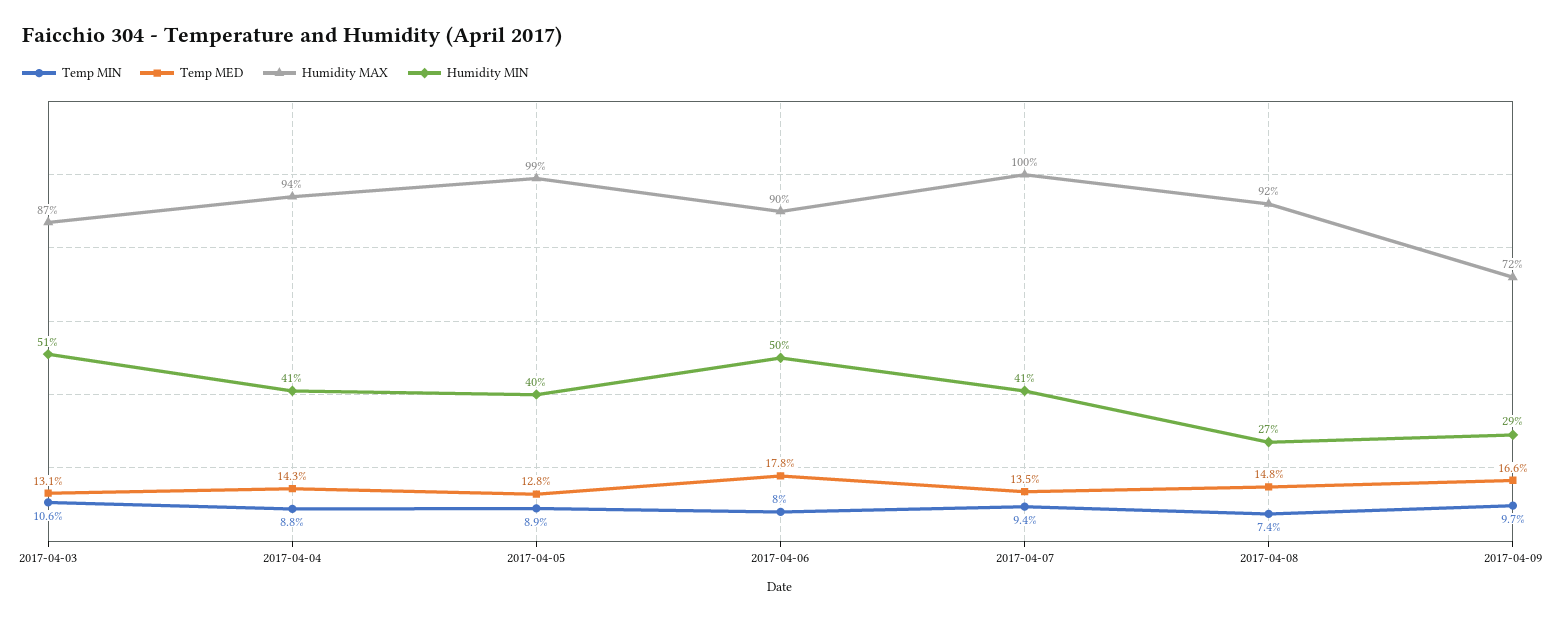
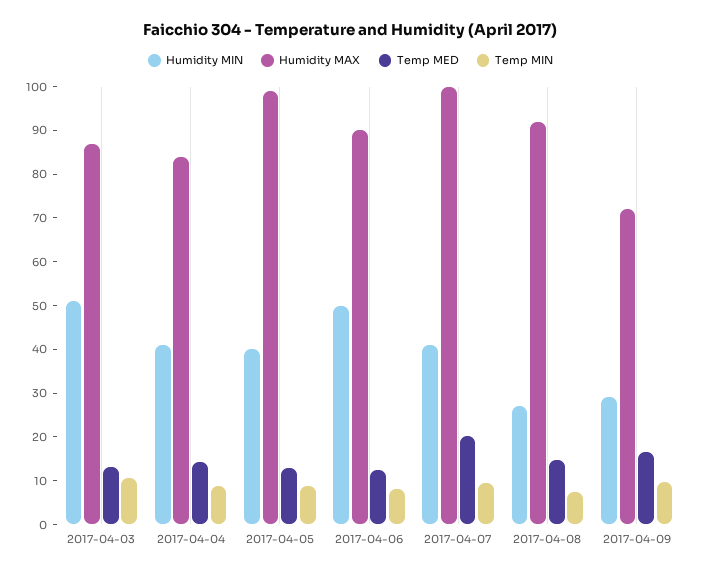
  {
    "Temp MIN": {
      "2017-04-03": 10.6,
      "2017-04-04": 8.8,
      "2017-04-05": 8.9,
      "2017-04-06": 8,
      "2017-04-07": 9.4,
      "2017-04-08": 7.4,
      "2017-04-09": 9.7
    },
    "Temp MED": {
      "2017-04-03": 13.1,
      "2017-04-04": 14.3,
      "2017-04-05": 12.8,
-     "2017-04-06": 17.8,
+     "2017-04-06": 12,
-     "2017-04-07": 13.5,
+     "2017-04-07": 20,
      "2017-04-08": 14.8,
      "2017-04-09": 16.6
    },
    "Humidity MAX": {
      "2017-04-03": 87,
-     "2017-04-04": 94,
+     "2017-04-04": 84,
      "2017-04-05": 99,
      "2017-04-06": 90,
      "2017-04-07": 100,
      "2017-04-08": 92,
      "2017-04-09": 72
    },
    "Humidity MIN": {
      "2017-04-03": 51,
      "2017-04-04": 41,
      "2017-04-05": 40,
      "2017-04-06": 50,
      "2017-04-07": 41,
      "2017-04-08": 27,
      "2017-04-09": 29
    }
  }

